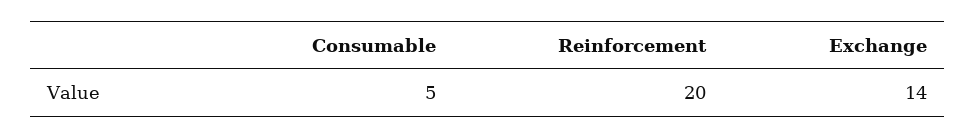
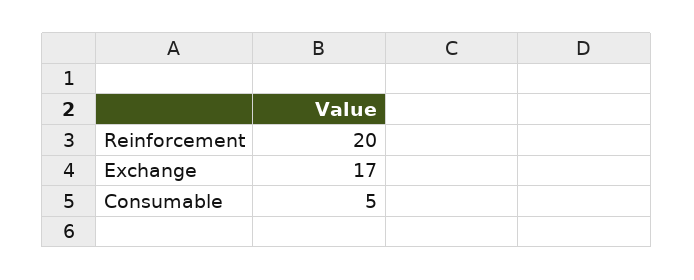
  {
    "Consumable": 5,
    "Reinforcement": 20,
-   "Exchange": 14
+   "Exchange": 17
  }

